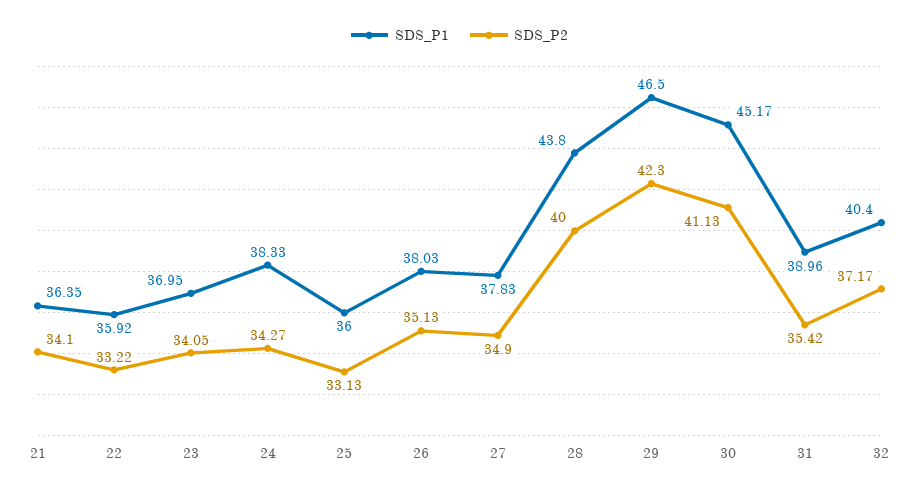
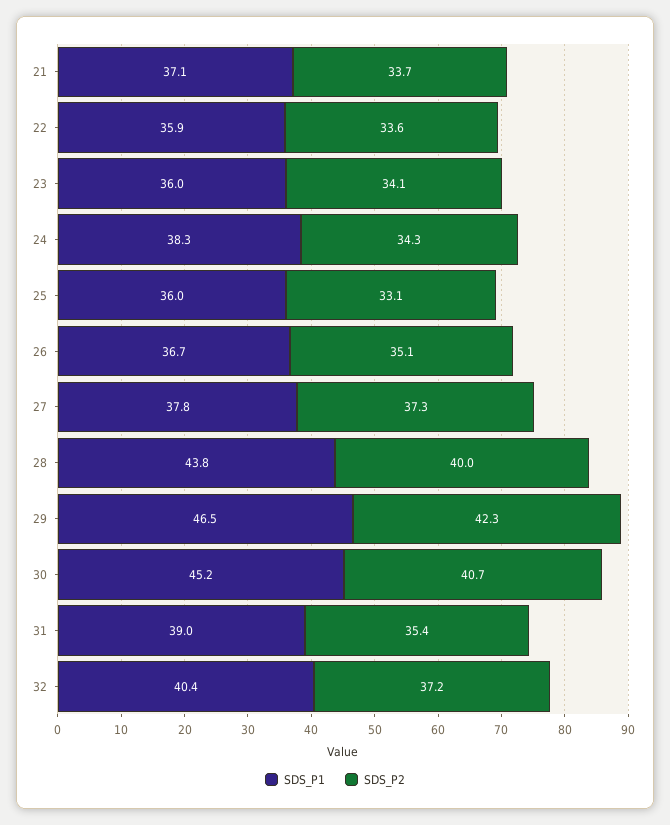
  {
    "SDS_P1": {
-     "21": 36.35,
+     "21": 37.1,
      "22": 35.92,
-     "23": 36.95,
+     "23": 36,
      "24": 38.33,
      "25": 36,
-     "26": 38.03,
+     "26": 36.7,
      "27": 37.83,
      "28": 43.8,
      "29": 46.5,
      "30": 45.17,
      "31": 38.96,
      "32": 40.4
    },
    "SDS_P2": {
-     "21": 34.1,
+     "21": 33.7,
-     "22": 33.22,
+     "22": 33.6,
      "23": 34.05,
      "24": 34.27,
      "25": 33.13,
      "26": 35.13,
-     "27": 34.9,
+     "27": 37.3,
      "28": 40,
      "29": 42.3,
-     "30": 41.13,
+     "30": 40.7,
      "31": 35.42,
      "32": 37.17
    }
  }

